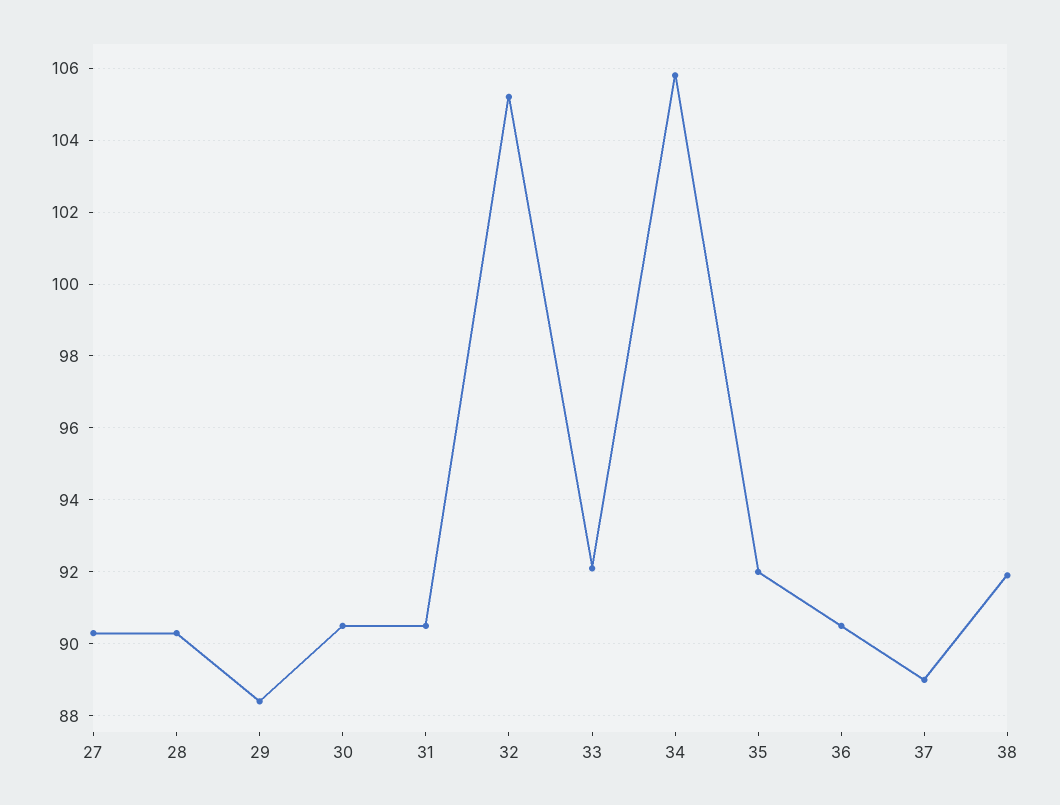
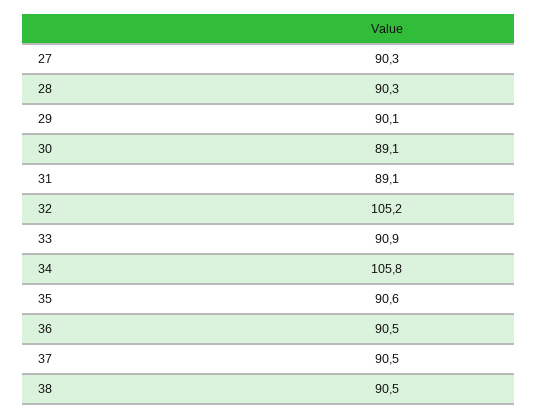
  {
    "27": 90.3,
    "28": 90.3,
-   "29": 88.5,
+   "29": 90.1,
-   "30": 90.5,
+   "30": 89.1,
-   "31": 90.5,
+   "31": 89.1,
    "32": 105.2,
-   "33": 92,
+   "33": 90.9,
    "34": 105.8,
-   "35": 92,
+   "35": 90.6,
    "36": 90.5,
-   "37": 89,
+   "37": 90.5,
-   "38": 92
+   "38": 90.5
  }

